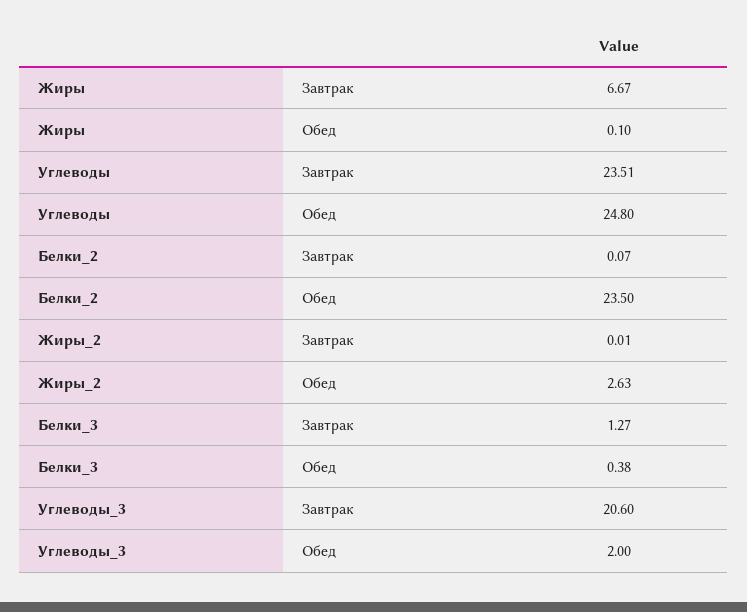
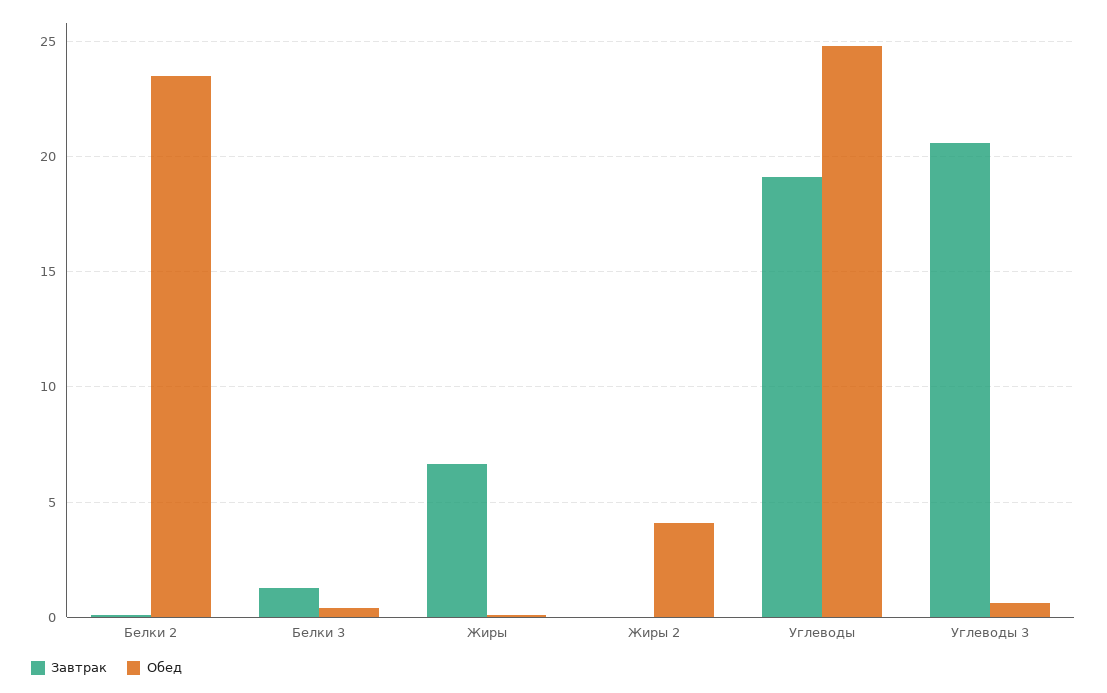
  {
    "Завтрак": {
      "Жиры": 6.67,
-     "Углеводы": 23.51,
+     "Углеводы": 19,
      "Белки_2": 0.07,
      "Жиры_2": 0.01,
      "Белки_3": 1.27,
      "Углеводы_3": 20.6
    },
    "Обед": {
      "Жиры": 0.1,
      "Углеводы": 24.8,
      "Белки_2": 23.5,
-     "Жиры_2": 2.63,
+     "Жиры_2": 4,
      "Белки_3": 0.38,
-     "Углеводы_3": 2
+     "Углеводы_3": 0.5
    }
  }

